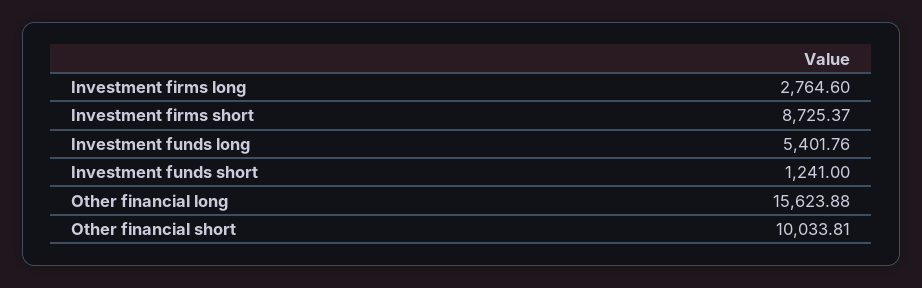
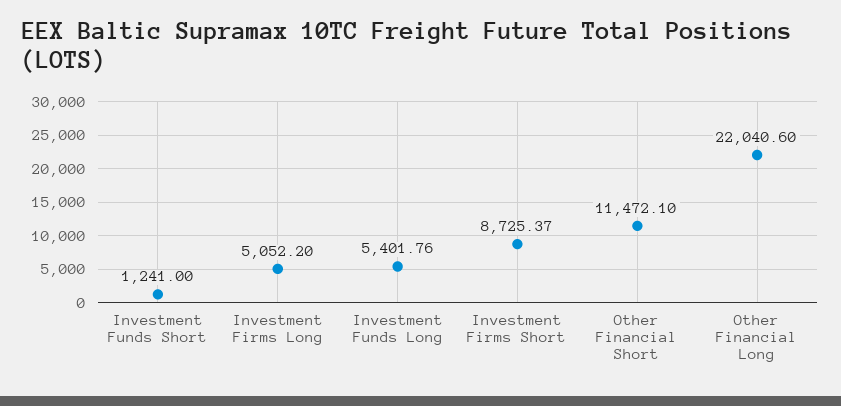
  {
-   "Investment firms long": 2764.6,
+   "Investment firms long": 5052.2,
    "Investment firms short": 8725.37,
    "Investment funds long": 5401.76,
    "Investment funds short": 1241,
-   "Other financial long": 15623.88,
+   "Other financial long": 22040.6,
-   "Other financial short": 10033.81
+   "Other financial short": 11472.1
  }

